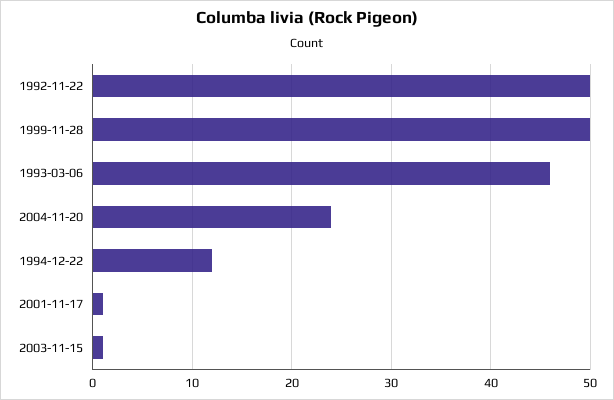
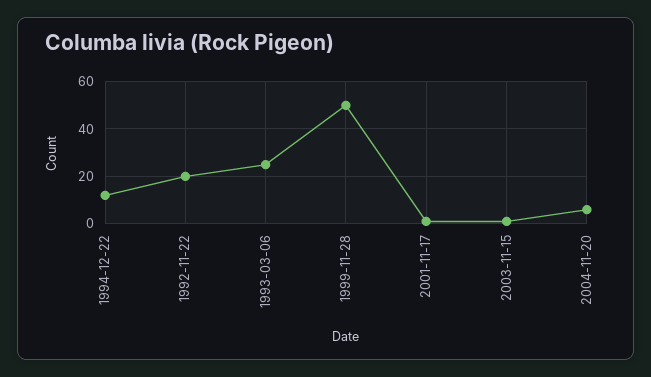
  {
-   "1992-11-22": 50,
+   "1992-11-22": 20,
    "1999-11-28": 50,
-   "1993-03-06": 46,
+   "1993-03-06": 25,
-   "2004-11-20": 24,
+   "2004-11-20": 5,
    "1994-12-22": 12,
    "2001-11-17": 1,
    "2003-11-15": 1
  }

